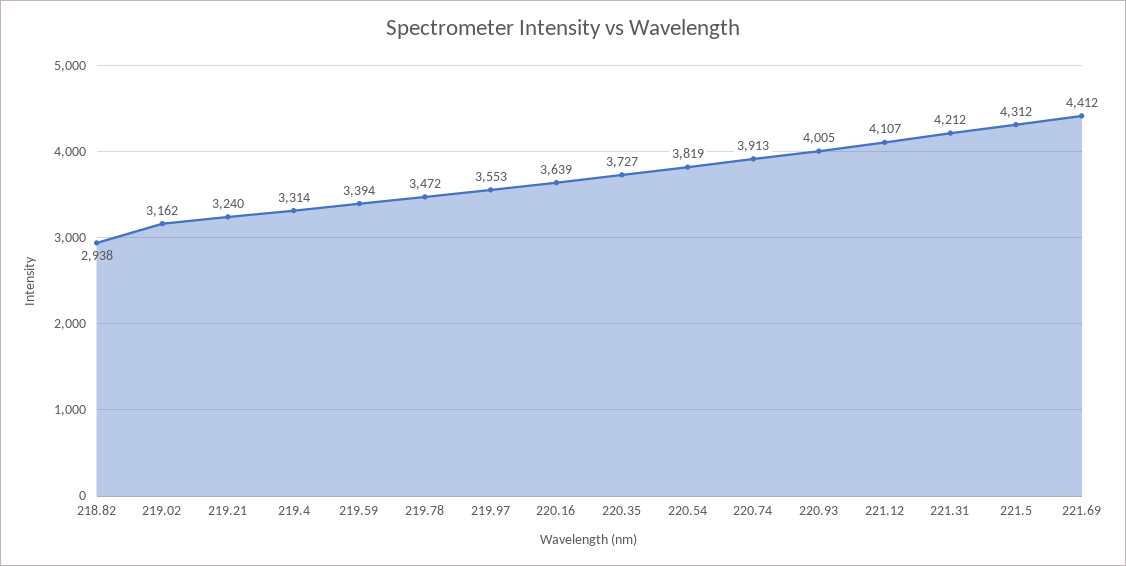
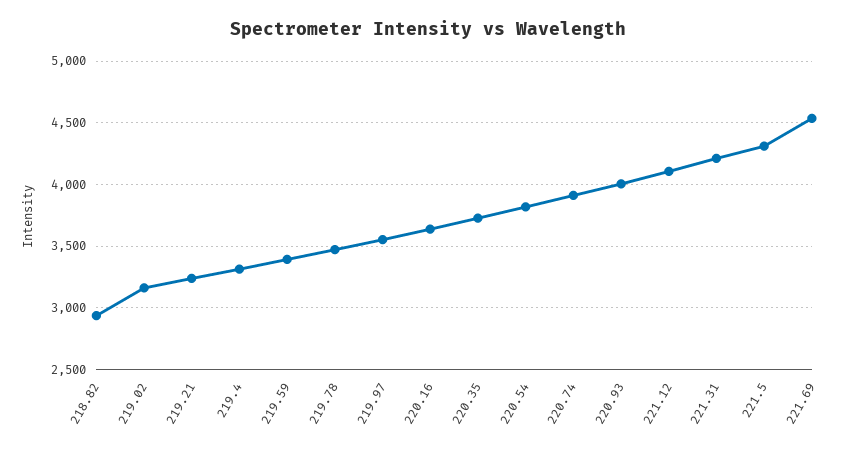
  {
    "218.82": 2938,
    "219.02": 3162,
    "219.21": 3240,
    "219.4": 3314,
    "219.59": 3394,
    "219.78": 3472,
    "219.97": 3553,
    "220.16": 3639,
    "220.35": 3727,
    "220.54": 3819,
    "220.74": 3913,
    "220.93": 4005,
    "221.12": 4107,
    "221.31": 4212,
    "221.5": 4312,
-   "221.69": 4412
+   "221.69": 4550
  }

